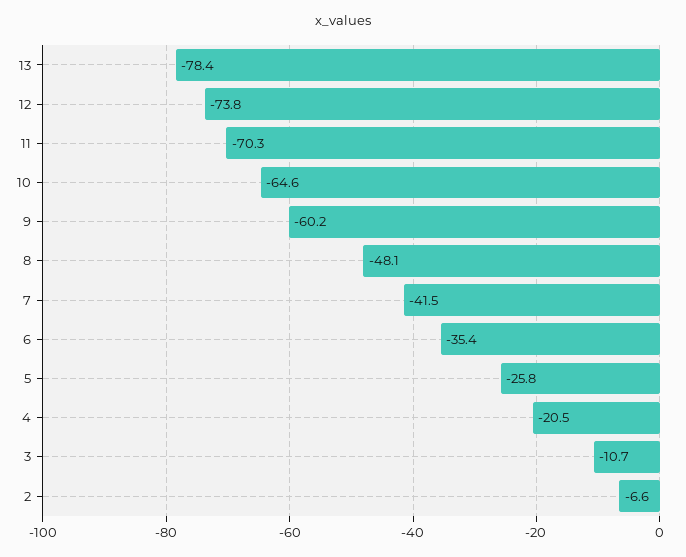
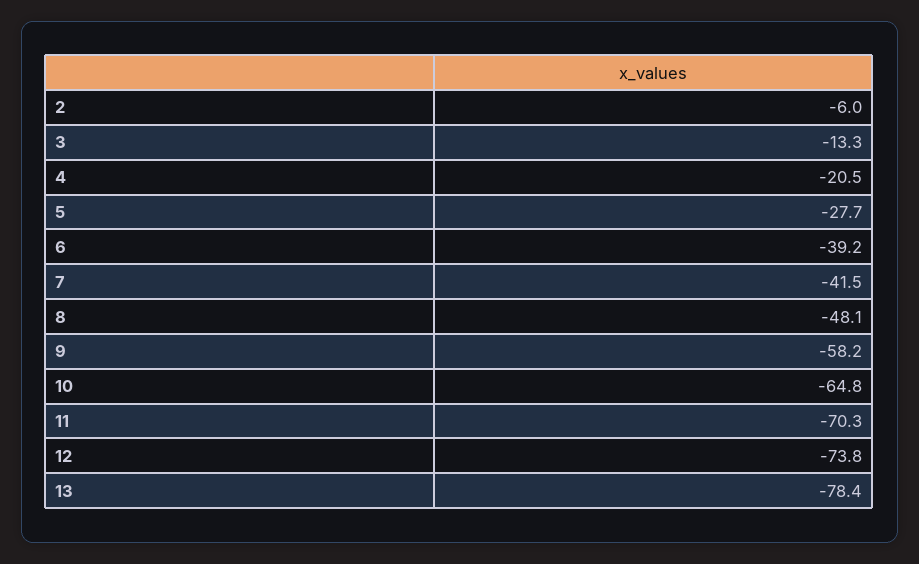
  {
    "13": -78.4,
    "12": -73.8,
    "11": -70.3,
-   "10": -64.6,
+   "10": -64.8,
-   "9": -60.2,
+   "9": -58.2,
    "8": -48.1,
    "7": -41.5,
-   "6": -35.4,
+   "6": -39.2,
-   "5": -25.8,
+   "5": -27.7,
    "4": -20.5,
-   "3": -10.7,
+   "3": -13.3,
-   "2": -6.6
+   "2": -6
  }

